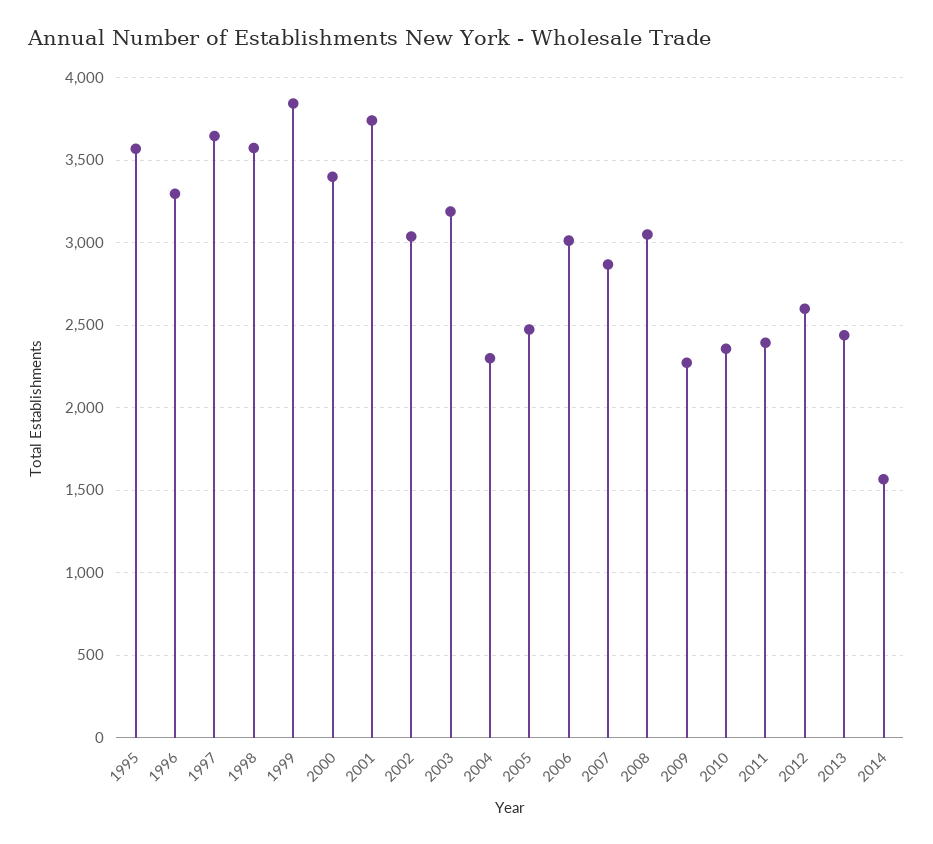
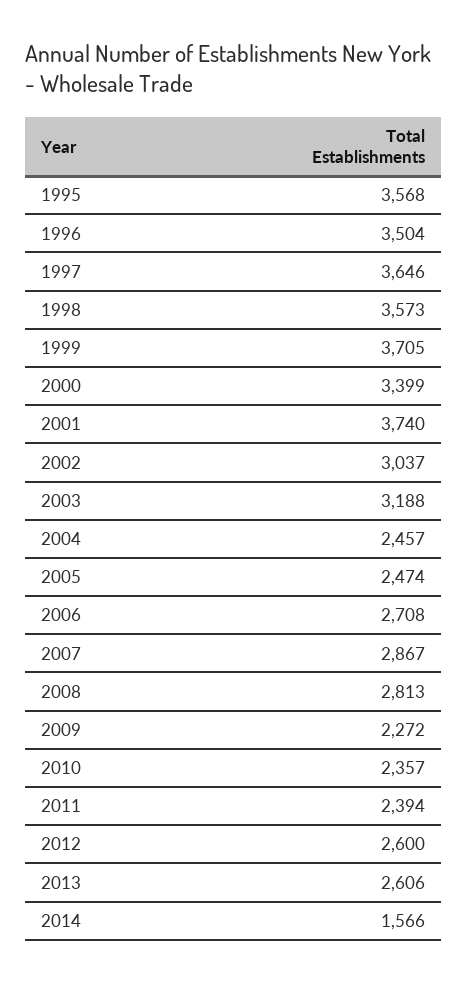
  {
    "1995": 3568,
-   "1996": 3300,
+   "1996": 3504,
    "1997": 3646,
    "1998": 3573,
-   "1999": 3850,
+   "1999": 3705,
    "2000": 3399,
    "2001": 3740,
    "2002": 3037,
    "2003": 3188,
-   "2004": 2300,
+   "2004": 2457,
    "2005": 2474,
-   "2006": 3000,
+   "2006": 2708,
    "2007": 2867,
-   "2008": 3050,
+   "2008": 2813,
    "2009": 2272,
    "2010": 2357,
    "2011": 2394,
    "2012": 2600,
-   "2013": 2450,
+   "2013": 2606,
    "2014": 1566
  }

